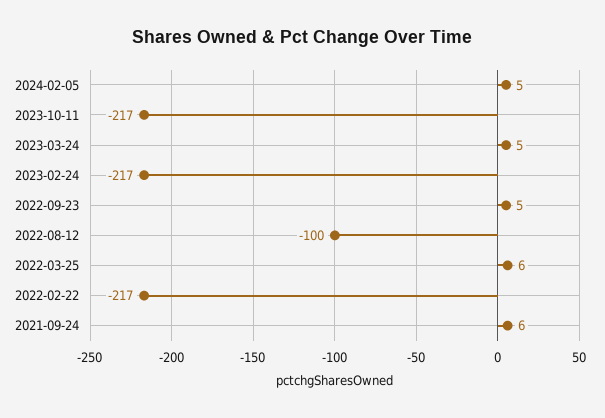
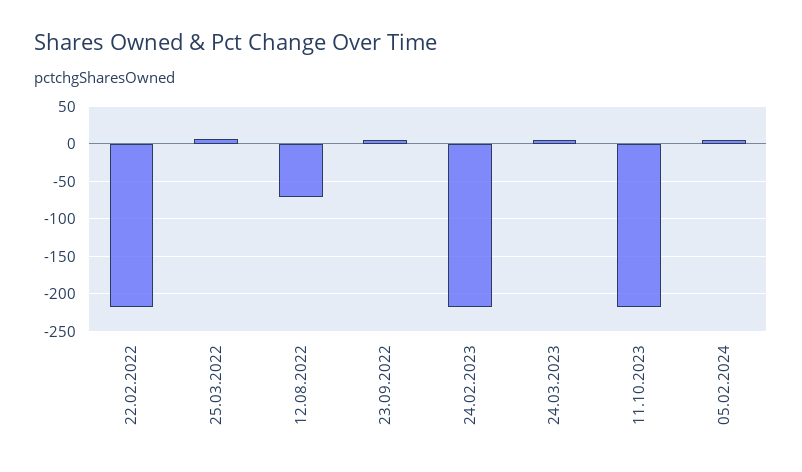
  {
    "2024-02-05": 5,
    "2023-10-11": -217,
    "2023-03-24": 5,
    "2023-02-24": -217,
    "2022-09-23": 5,
-   "2022-08-12": -100,
+   "2022-08-12": -70,
    "2022-03-25": 6,
-   "2022-02-22": -217,
+   "2022-02-22": -217
-   "2021-09-24": 6
  }

